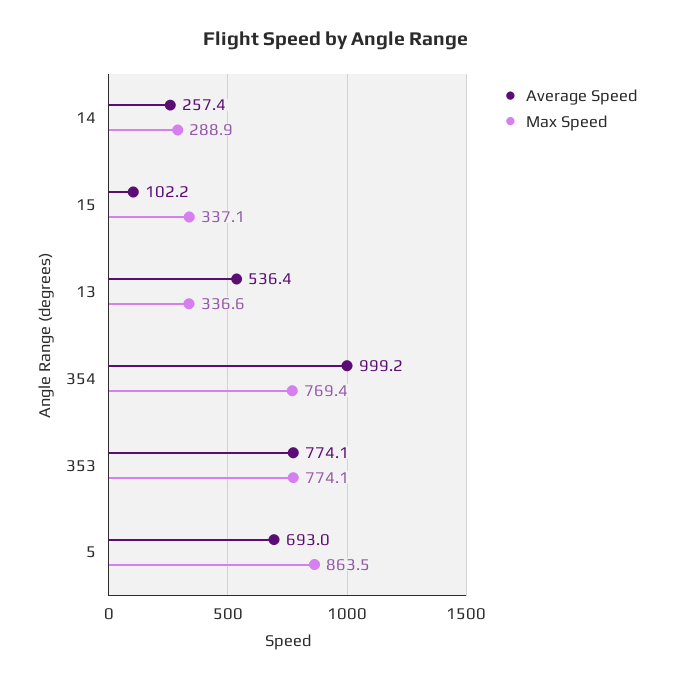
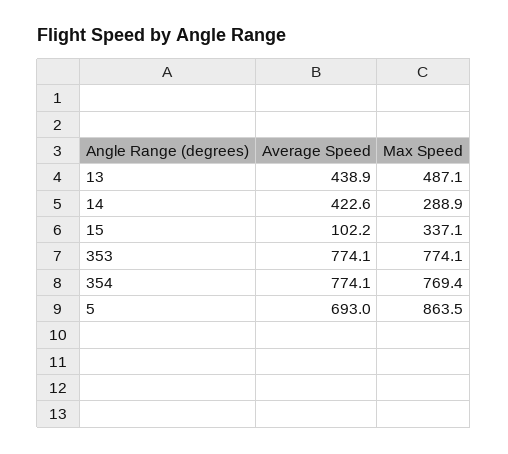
  {
    "Average Speed": {
-     "14": 257.4,
+     "14": 422.6,
      "15": 102.2,
-     "13": 536.4,
+     "13": 438.9,
-     "354": 999.2,
+     "354": 774.1,
      "353": 774.1,
      "5": 693
    },
    "Max Speed": {
      "14": 288.9,
      "15": 337.1,
-     "13": 336.6,
+     "13": 487.1,
      "354": 769.4,
      "353": 774.1,
      "5": 863.5
    }
  }

